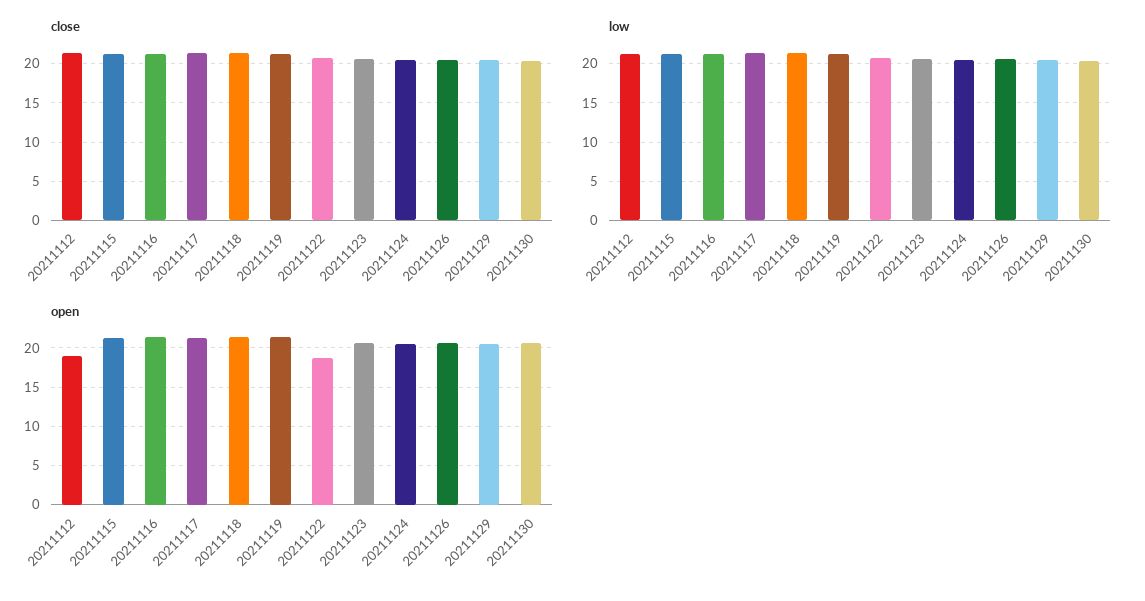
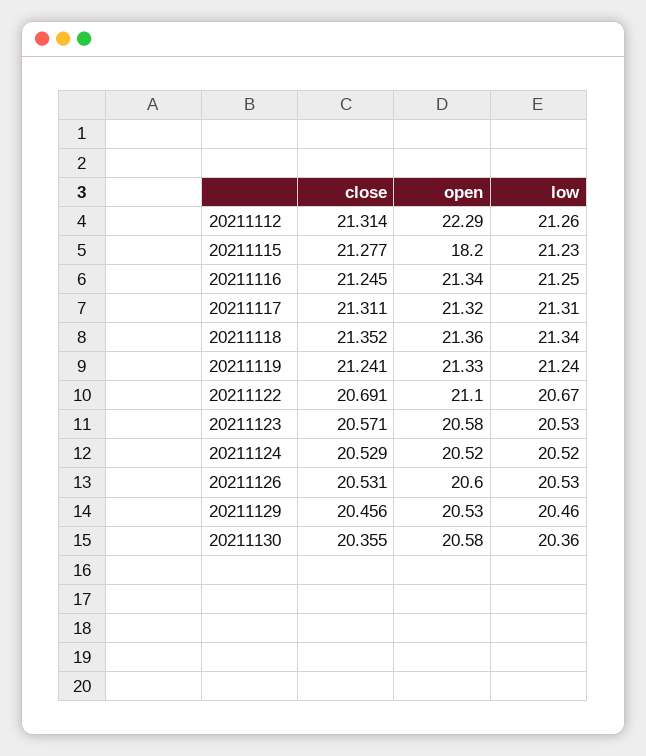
  {
    "close": {
      "20211112": 21.314,
      "20211115": 21.277,
      "20211116": 21.245,
      "20211117": 21.311,
      "20211118": 21.352,
      "20211119": 21.241,
      "20211122": 20.691,
      "20211123": 20.571,
      "20211124": 20.529,
      "20211126": 20.531,
      "20211129": 20.456,
      "20211130": 20.355
    },
    "low": {
      "20211112": 21.26,
      "20211115": 21.23,
      "20211116": 21.25,
      "20211117": 21.31,
      "20211118": 21.34,
      "20211119": 21.24,
      "20211122": 20.67,
      "20211123": 20.53,
      "20211124": 20.52,
      "20211126": 20.53,
      "20211129": 20.46,
      "20211130": 20.36
    },
    "open": {
-     "20211112": 19,
+     "20211112": 22.29,
-     "20211115": 21,
+     "20211115": 18.2,
      "20211116": 21.34,
      "20211117": 21.32,
      "20211118": 21.36,
      "20211119": 21.33,
-     "20211122": 19,
+     "20211122": 21.1,
      "20211123": 20.58,
      "20211124": 20.52,
      "20211126": 20.6,
      "20211129": 20.53,
      "20211130": 20.58
    }
  }

